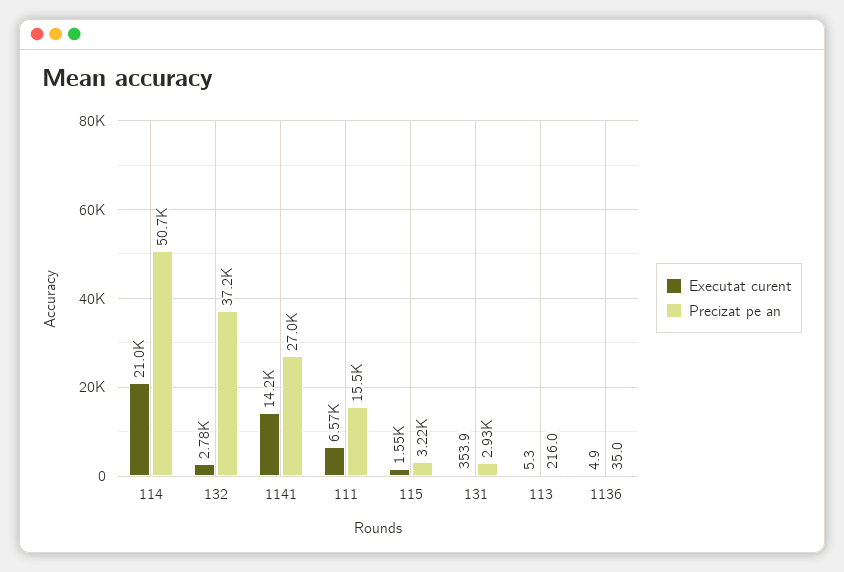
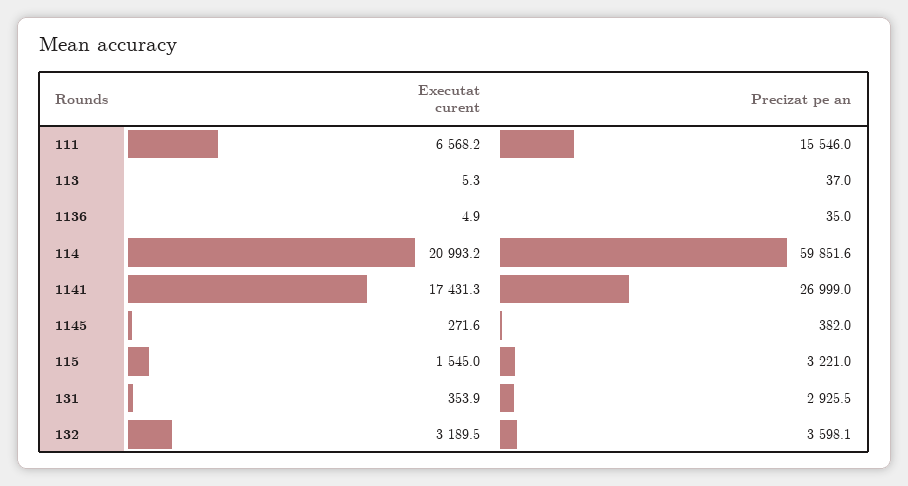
  {
    "Executat curent": {
      "114": 20993.2,
-     "132": 2780,
+     "132": 3189.5,
-     "1141": 14200,
+     "1141": 17431.3,
      "111": 6568.2,
      "115": 1545,
      "131": 353.9,
      "113": 5.3,
-     "1136": 4.9
+     "1136": 4.9,
+     "1145": 271.6
    },
    "Precizat pe an": {
-     "114": 50700,
+     "114": 59851.6,
-     "132": 37200,
+     "132": 3598.1,
      "1141": 26999,
      "111": 15546,
      "115": 3221,
      "131": 2925.5,
-     "113": 216,
+     "113": 37,
-     "1136": 35
+     "1136": 35,
+     "1145": 382
    }
  }

